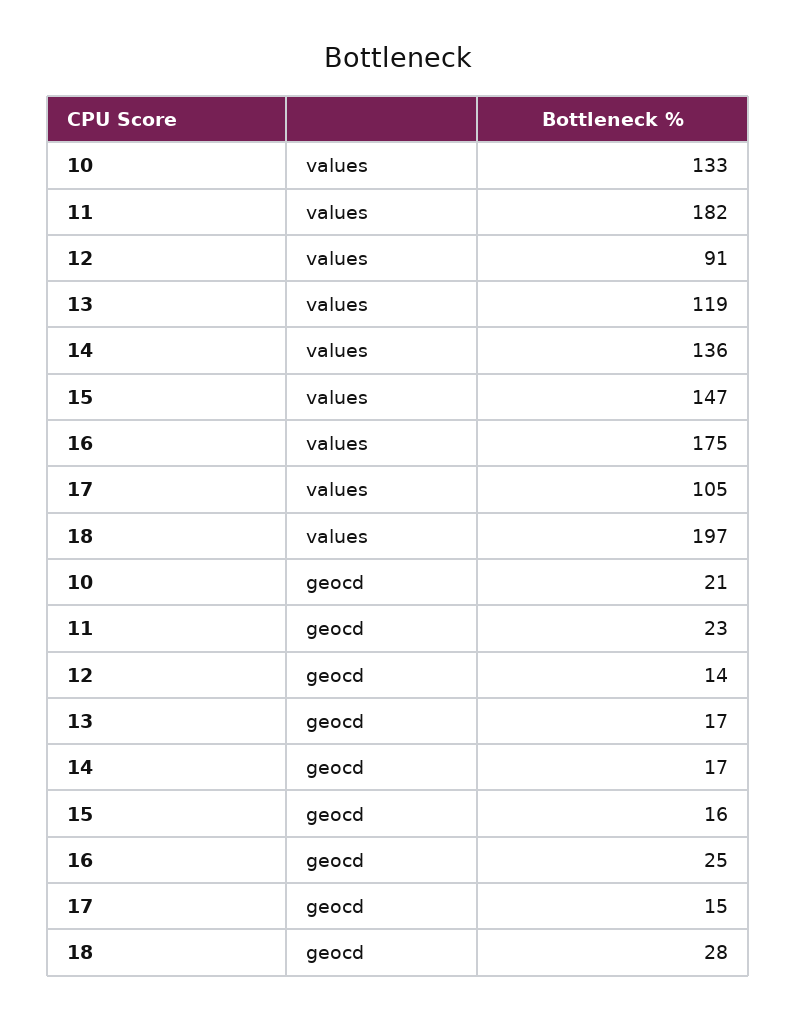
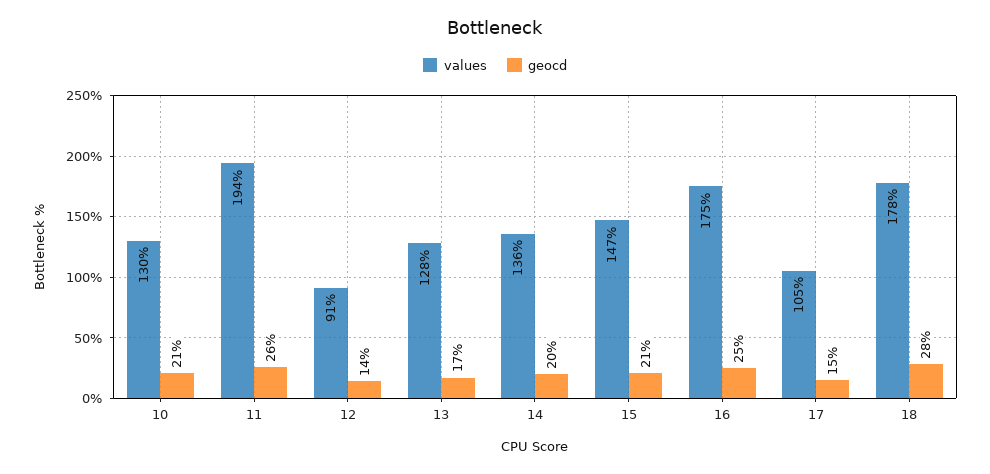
  {
    "values": {
-     "10": 133,
+     "10": 130,
-     "11": 182,
+     "11": 194,
      "12": 91,
-     "13": 119,
+     "13": 128,
      "14": 136,
      "15": 147,
      "16": 175,
      "17": 105,
-     "18": 197
+     "18": 178
    },
    "geocd": {
      "10": 21,
-     "11": 23,
+     "11": 26,
      "12": 14,
      "13": 17,
-     "14": 17,
+     "14": 20,
-     "15": 16,
+     "15": 21,
      "16": 25,
      "17": 15,
      "18": 28
    }
  }

